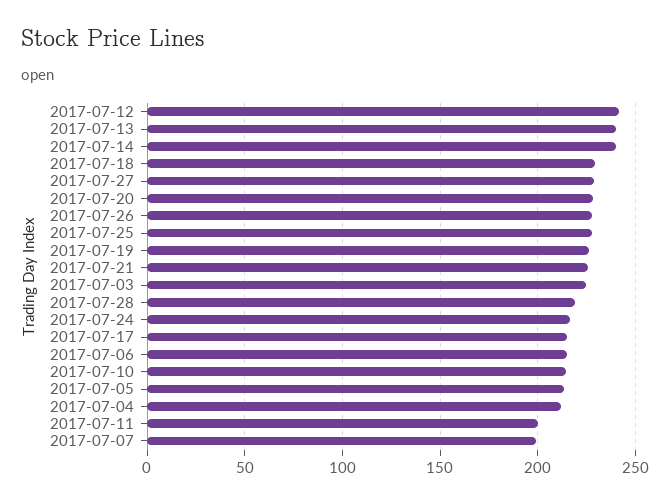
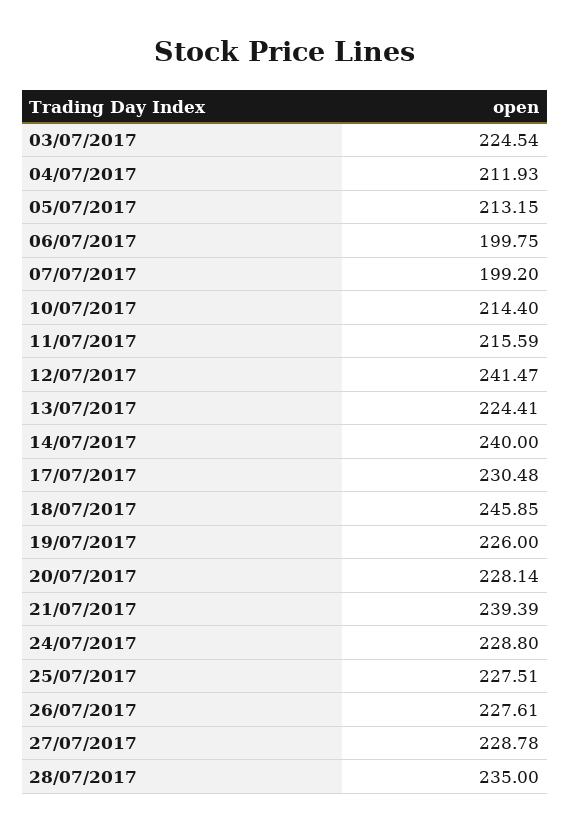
  {
    "2017-07-12": 241.47,
-   "2017-07-13": 240,
+   "2017-07-13": 224.41,
    "2017-07-14": 240,
-   "2017-07-18": 230,
+   "2017-07-18": 245.85,
    "2017-07-27": 228.78,
    "2017-07-20": 228.14,
    "2017-07-26": 227.61,
    "2017-07-25": 227.51,
    "2017-07-19": 226,
-   "2017-07-21": 225,
+   "2017-07-21": 239.39,
    "2017-07-03": 224.54,
-   "2017-07-28": 220,
+   "2017-07-28": 235,
-   "2017-07-24": 215,
+   "2017-07-24": 228.8,
-   "2017-07-17": 215,
+   "2017-07-17": 230.48,
-   "2017-07-06": 215,
+   "2017-07-06": 199.75,
    "2017-07-10": 214.4,
    "2017-07-05": 213.15,
    "2017-07-04": 211.93,
-   "2017-07-11": 200,
+   "2017-07-11": 215.59,
    "2017-07-07": 199.2
  }

